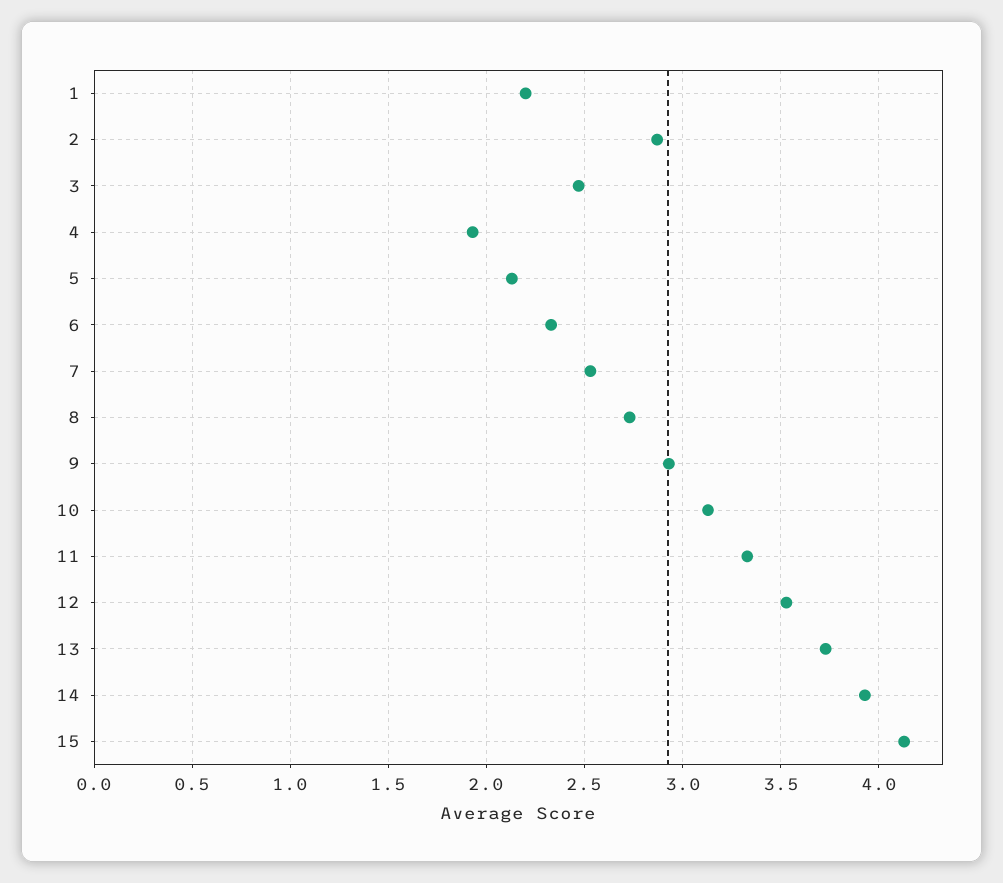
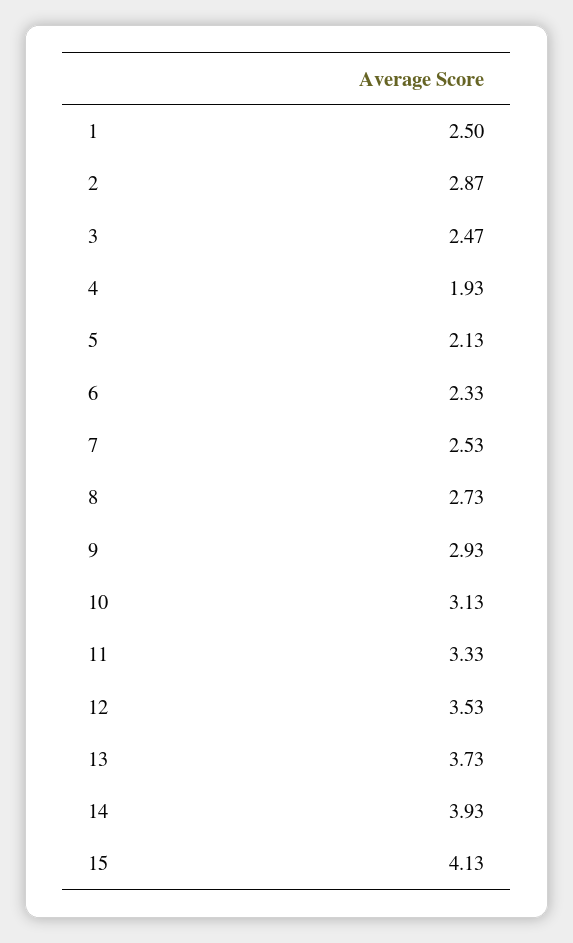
  {
-   "1": 2.2,
+   "1": 2.5,
    "2": 2.87,
    "3": 2.47,
    "4": 1.93,
    "5": 2.13,
    "6": 2.33,
    "7": 2.53,
    "8": 2.73,
    "9": 2.93,
    "10": 3.13,
    "11": 3.33,
    "12": 3.53,
    "13": 3.73,
    "14": 3.93,
    "15": 4.13
  }

